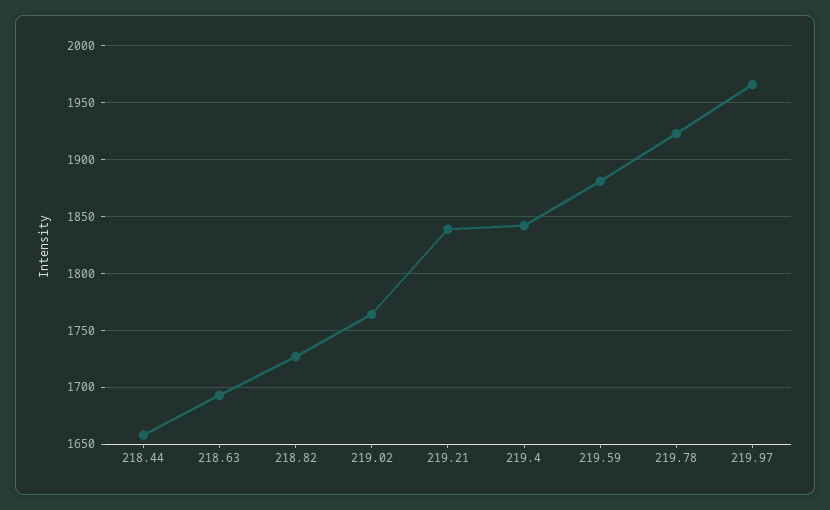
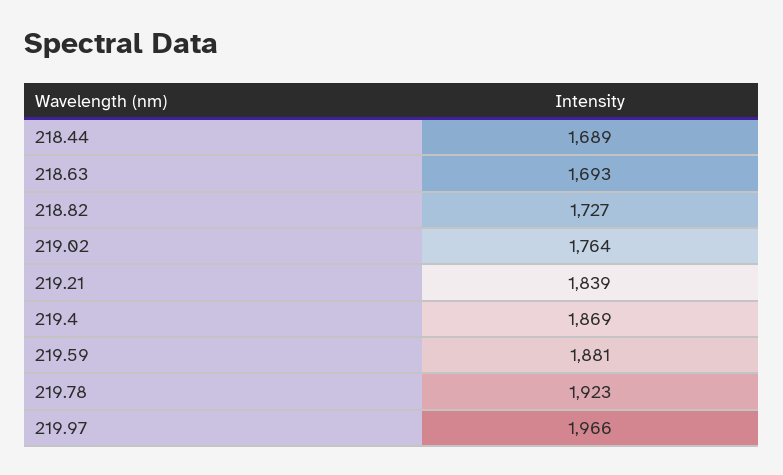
  {
-   "218.44": 1660,
+   "218.44": 1689,
    "218.63": 1693,
    "218.82": 1727,
    "219.02": 1764,
    "219.21": 1839,
-   "219.4": 1840,
+   "219.4": 1869,
    "219.59": 1881,
    "219.78": 1923,
    "219.97": 1966
  }

